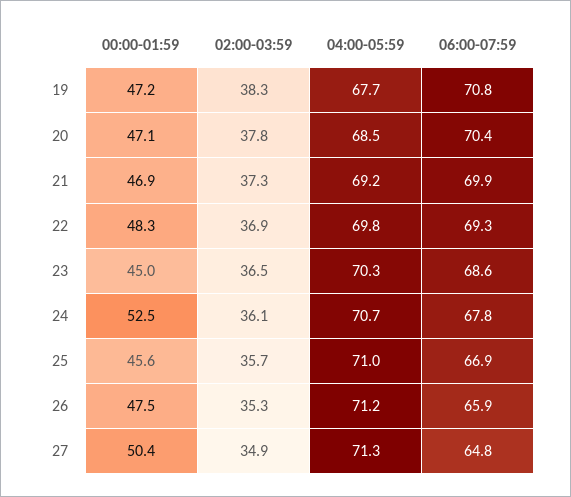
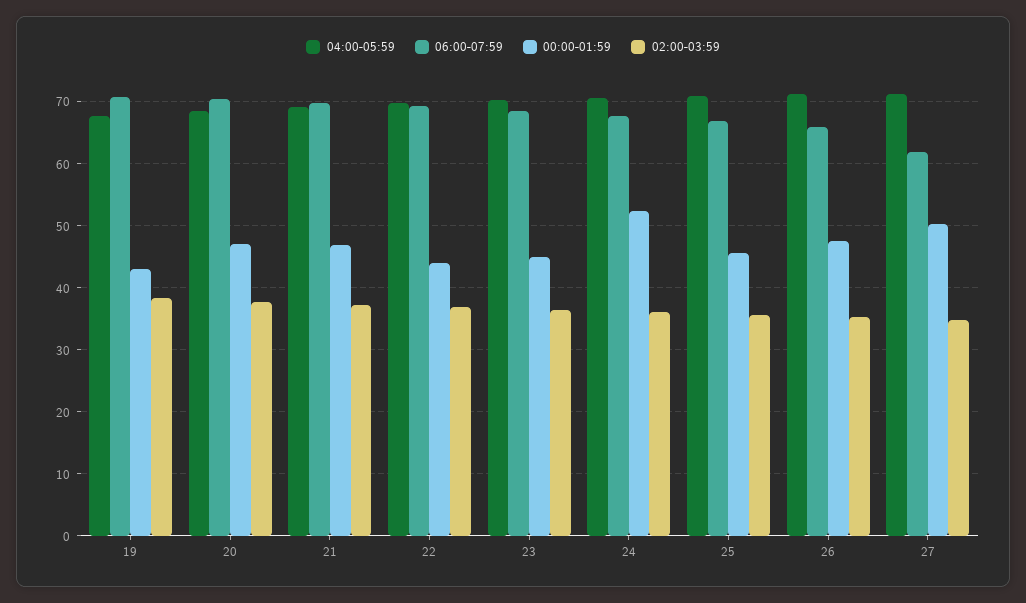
  {
    "00:00-01:59": {
-     "19": 47.2,
+     "19": 43,
      "20": 47.1,
      "21": 46.9,
-     "22": 48.3,
+     "22": 44,
      "23": 45,
      "24": 52.5,
      "25": 45.6,
      "26": 47.5,
      "27": 50.4
    },
    "02:00-03:59": {
      "19": 38.3,
      "20": 37.8,
      "21": 37.3,
      "22": 36.9,
      "23": 36.5,
      "24": 36.1,
      "25": 35.7,
      "26": 35.3,
      "27": 34.9
    },
    "04:00-05:59": {
      "19": 67.7,
      "20": 68.5,
      "21": 69.2,
      "22": 69.8,
      "23": 70.3,
      "24": 70.7,
      "25": 71,
      "26": 71.2,
      "27": 71.3
    },
    "06:00-07:59": {
      "19": 70.8,
      "20": 70.4,
      "21": 69.9,
      "22": 69.3,
      "23": 68.6,
      "24": 67.8,
      "25": 66.9,
      "26": 65.9,
-     "27": 64.8
+     "27": 62
    }
  }

